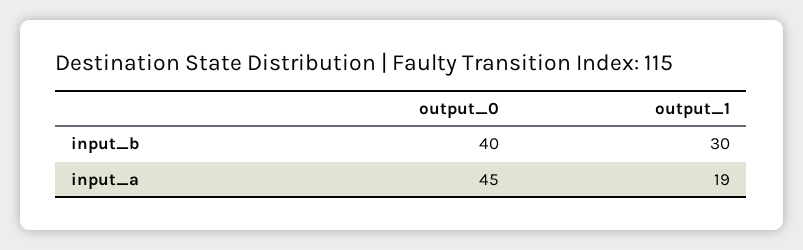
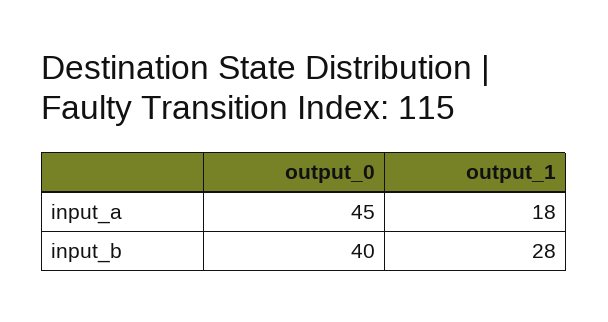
  {
    "output_0": {
      "input_b": 40,
      "input_a": 45
    },
    "output_1": {
-     "input_b": 30,
+     "input_b": 28,
-     "input_a": 19
+     "input_a": 18
    }
  }

